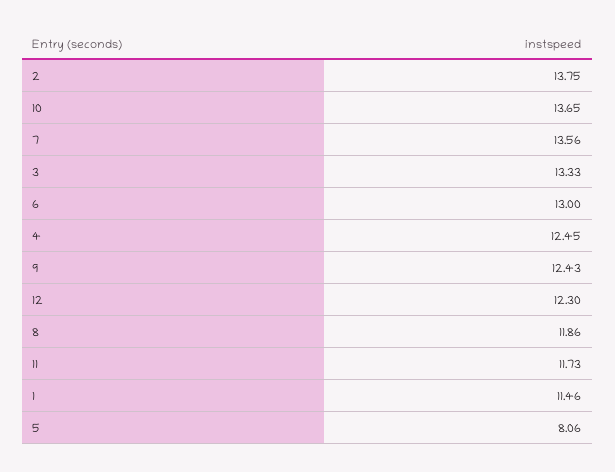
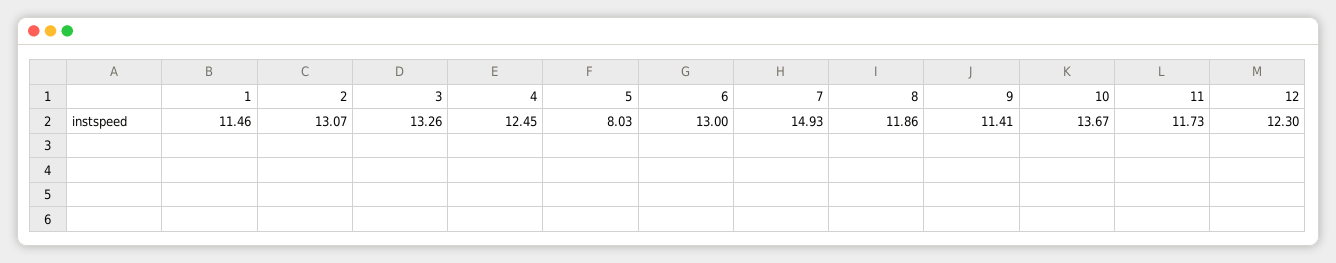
  {
-   "2": 13.75,
+   "2": 13.07,
-   "10": 13.65,
+   "10": 13.67,
-   "7": 13.56,
+   "7": 14.93,
-   "3": 13.33,
+   "3": 13.26,
    "6": 13,
    "4": 12.45,
-   "9": 12.43,
+   "9": 11.41,
    "12": 12.3,
    "8": 11.86,
    "11": 11.73,
    "1": 11.46,
-   "5": 8.06
+   "5": 8.03
  }

